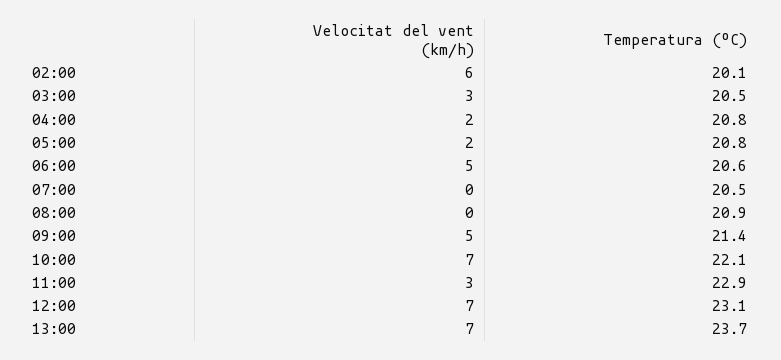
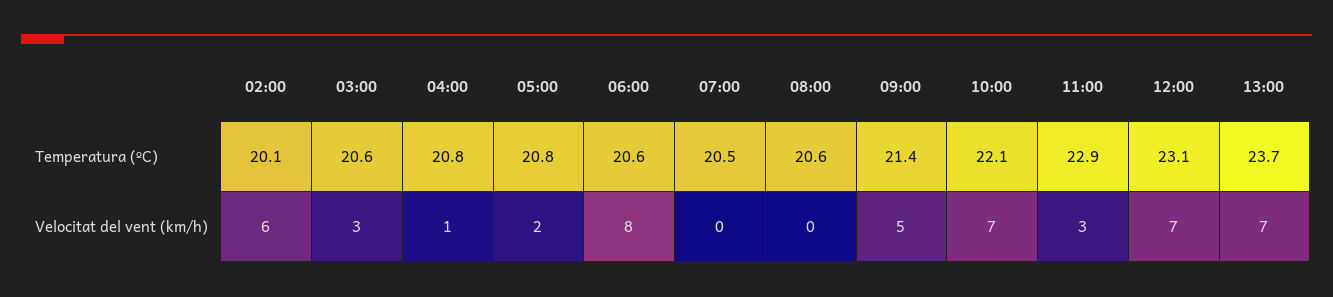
  {
    "Velocitat del vent (km/h)": {
      "02:00": 6,
      "03:00": 3,
-     "04:00": 2,
+     "04:00": 1,
      "05:00": 2,
-     "06:00": 5,
+     "06:00": 8,
      "07:00": 0,
      "08:00": 0,
      "09:00": 5,
      "10:00": 7,
      "11:00": 3,
      "12:00": 7,
      "13:00": 7
    },
    "Temperatura (ºC)": {
      "02:00": 20.1,
-     "03:00": 20.5,
+     "03:00": 20.6,
      "04:00": 20.8,
      "05:00": 20.8,
      "06:00": 20.6,
      "07:00": 20.5,
-     "08:00": 20.9,
+     "08:00": 20.6,
      "09:00": 21.4,
      "10:00": 22.1,
      "11:00": 22.9,
      "12:00": 23.1,
      "13:00": 23.7
    }
  }

